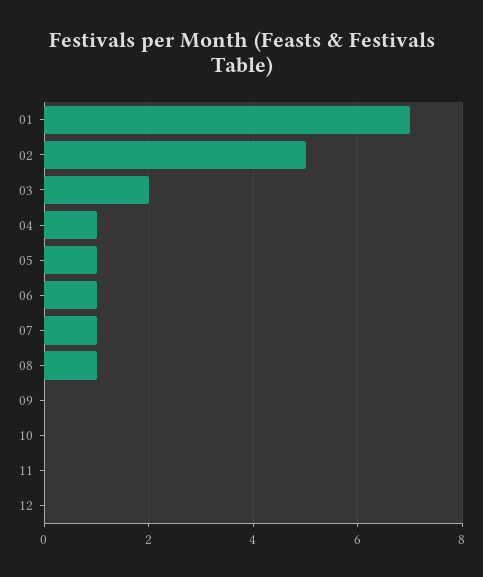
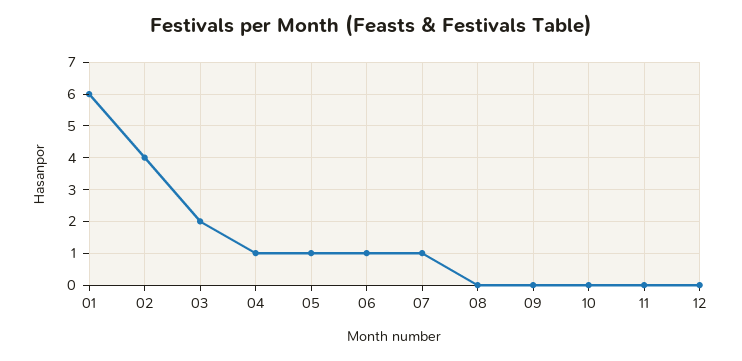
  {
-   "01": 7,
+   "01": 6,
-   "02": 5,
+   "02": 4,
    "03": 2,
    "04": 1,
    "05": 1,
    "06": 1,
    "07": 1,
-   "08": 1,
+   "08": 0,
    "09": 0,
    "10": 0,
    "11": 0,
    "12": 0
  }

